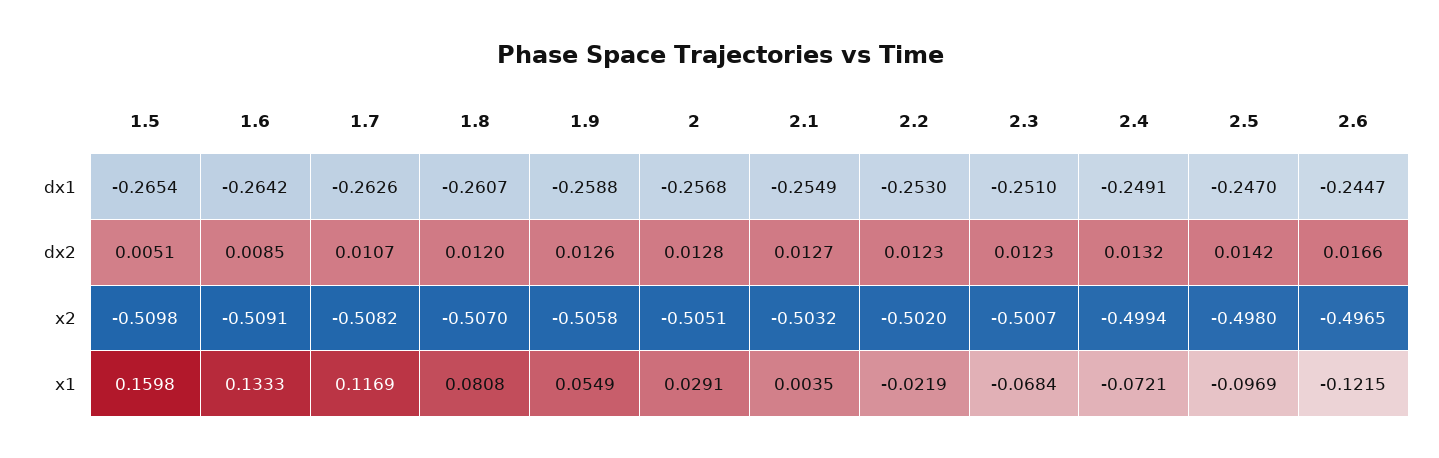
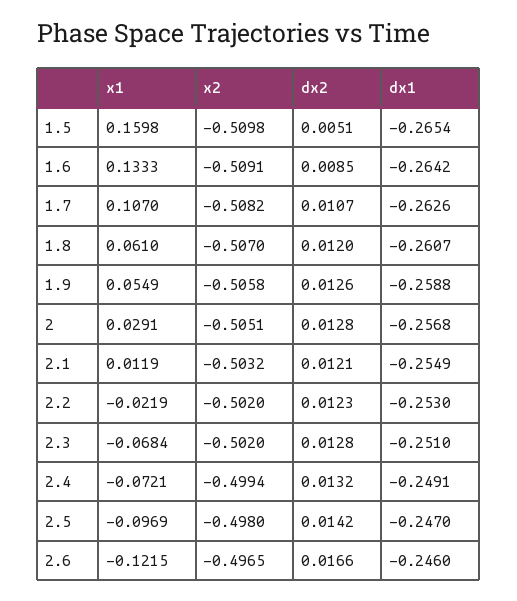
  {
    "1.5": {
      "dx1": -0.2654,
      "dx2": 0.0051,
      "x2": -0.5098,
      "x1": 0.1598
    },
    "1.6": {
      "dx1": -0.2642,
      "dx2": 0.0085,
      "x2": -0.5091,
      "x1": 0.1333
    },
    "1.7": {
      "dx1": -0.2626,
      "dx2": 0.0107,
      "x2": -0.5082,
-     "x1": 0.1169
+     "x1": 0.107
    },
    "1.8": {
      "dx1": -0.2607,
      "dx2": 0.012,
      "x2": -0.507,
-     "x1": 0.0808
+     "x1": 0.061
    },
    "1.9": {
      "dx1": -0.2588,
      "dx2": 0.0126,
      "x2": -0.5058,
      "x1": 0.0549
    },
    "2": {
      "dx1": -0.2568,
      "dx2": 0.0128,
      "x2": -0.5051,
      "x1": 0.0291
    },
    "2.1": {
      "dx1": -0.2549,
-     "dx2": 0.0127,
+     "dx2": 0.0121,
      "x2": -0.5032,
-     "x1": 0.0035
+     "x1": 0.0119
    },
    "2.2": {
      "dx1": -0.253,
      "dx2": 0.0123,
      "x2": -0.502,
      "x1": -0.0219
    },
    "2.3": {
      "dx1": -0.251,
-     "dx2": 0.0123,
+     "dx2": 0.0128,
-     "x2": -0.5007,
+     "x2": -0.502,
      "x1": -0.0684
    },
    "2.4": {
      "dx1": -0.2491,
      "dx2": 0.0132,
      "x2": -0.4994,
      "x1": -0.0721
    },
    "2.5": {
      "dx1": -0.247,
      "dx2": 0.0142,
      "x2": -0.498,
      "x1": -0.0969
    },
    "2.6": {
-     "dx1": -0.2447,
+     "dx1": -0.246,
      "dx2": 0.0166,
      "x2": -0.4965,
      "x1": -0.1215
    }
  }

